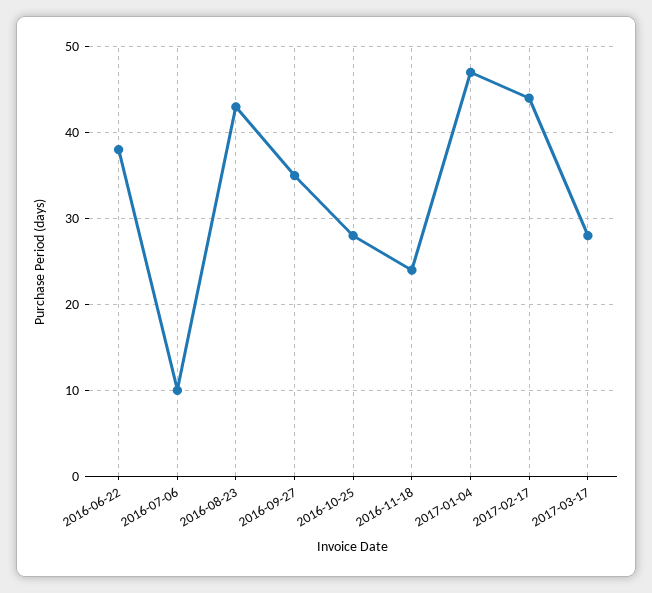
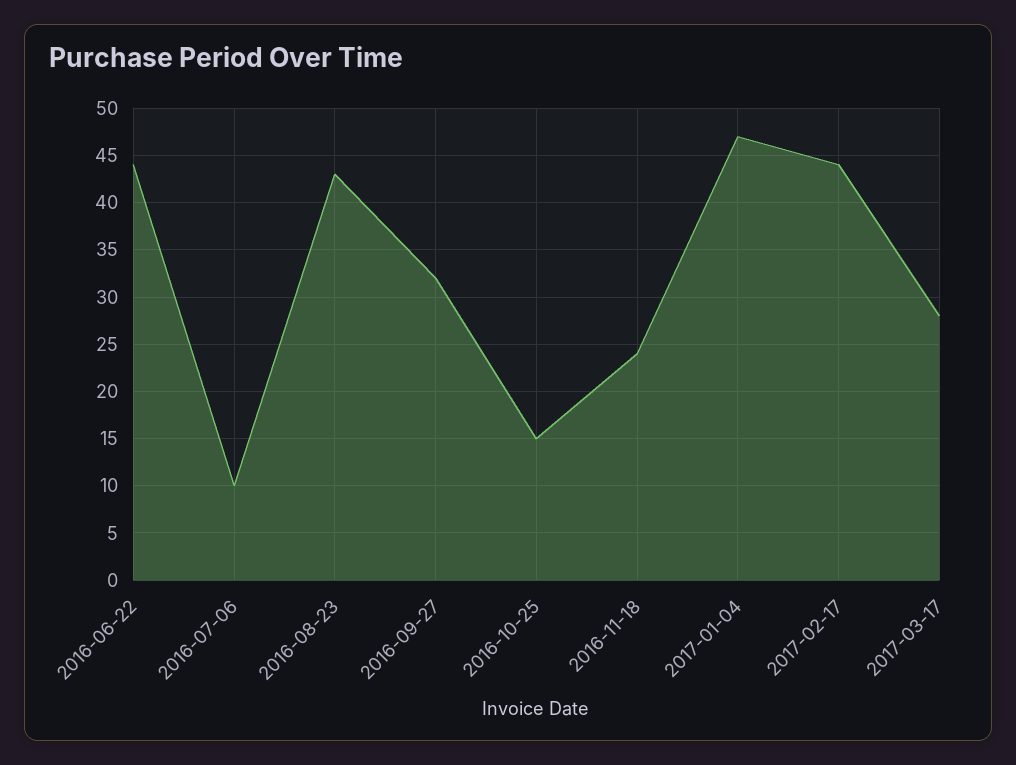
  {
-   "2016-06-22": 38,
+   "2016-06-22": 44,
    "2016-07-06": 10,
    "2016-08-23": 43,
-   "2016-09-27": 35,
+   "2016-09-27": 32,
-   "2016-10-25": 28,
+   "2016-10-25": 15,
    "2016-11-18": 24,
    "2017-01-04": 47,
    "2017-02-17": 44,
    "2017-03-17": 28
  }

